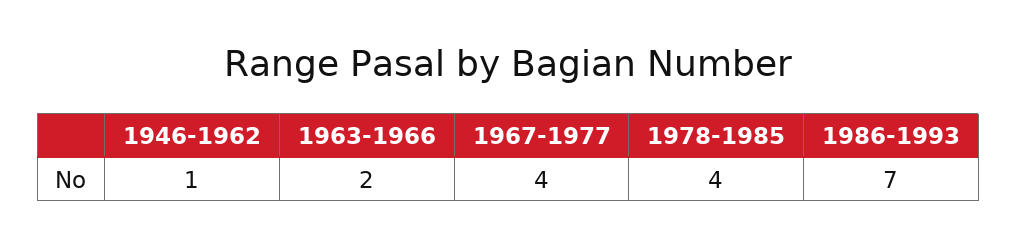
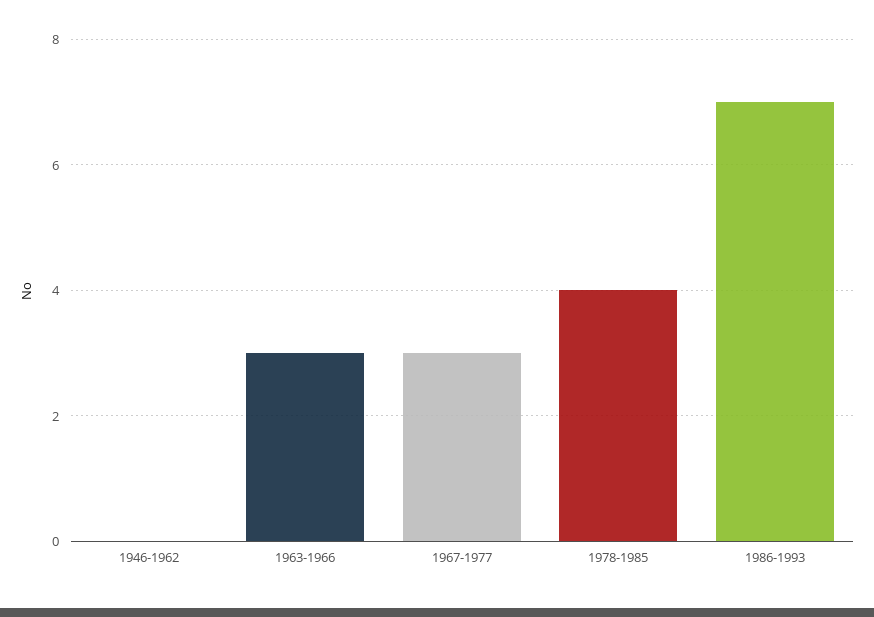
  {
-   "1946-1962": 1,
+   "1946-1962": 0,
-   "1963-1966": 2,
+   "1963-1966": 3,
-   "1967-1977": 4,
+   "1967-1977": 3,
    "1978-1985": 4,
    "1986-1993": 7
  }

